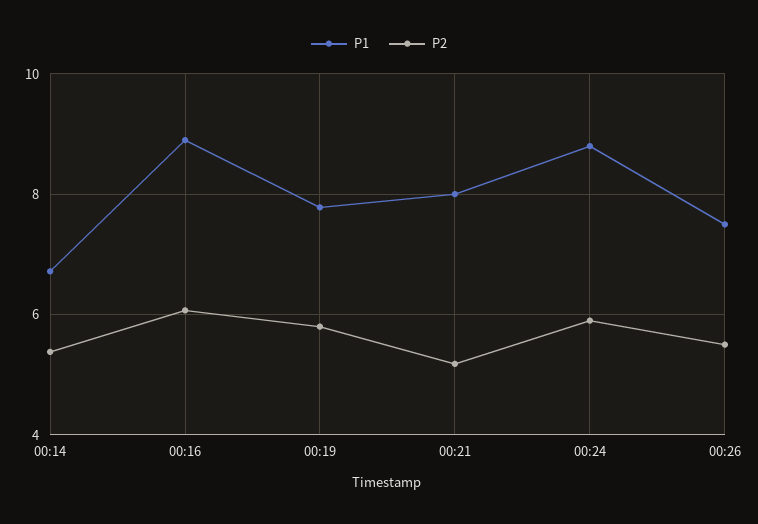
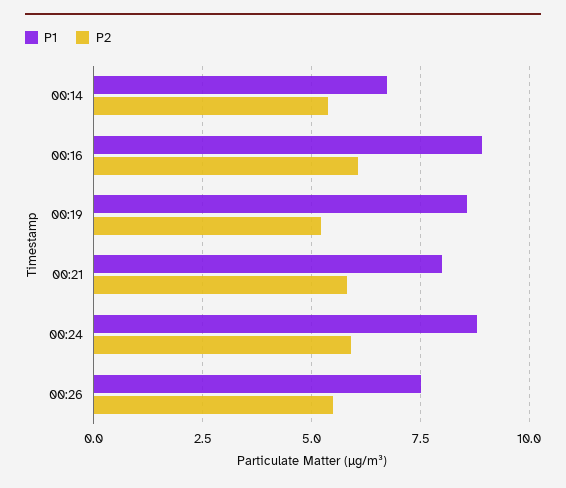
  {
    "P1": {
      "00:14": 6.8,
      "00:16": 9,
-     "00:19": 7.8,
+     "00:19": 8.5,
      "00:21": 8,
      "00:24": 8.8,
      "00:26": 7.6
    },
    "P2": {
      "00:14": 5.4,
      "00:16": 6,
-     "00:19": 5.8,
+     "00:19": 5.25,
-     "00:21": 5.2,
+     "00:21": 5.75,
      "00:24": 6,
      "00:26": 5.6
    }
  }

